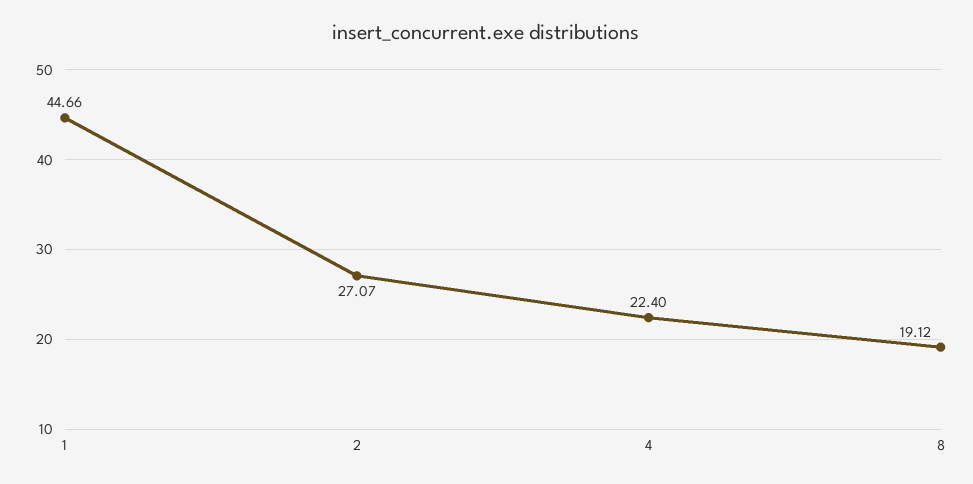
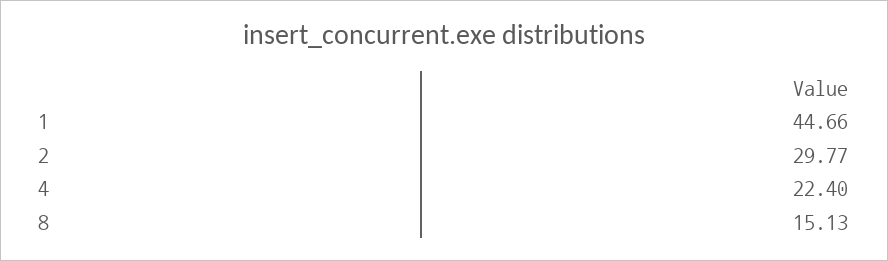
  {
    "1": 44.66,
-   "2": 27.07,
+   "2": 29.77,
    "4": 22.4,
-   "8": 19.12
+   "8": 15.13
  }

